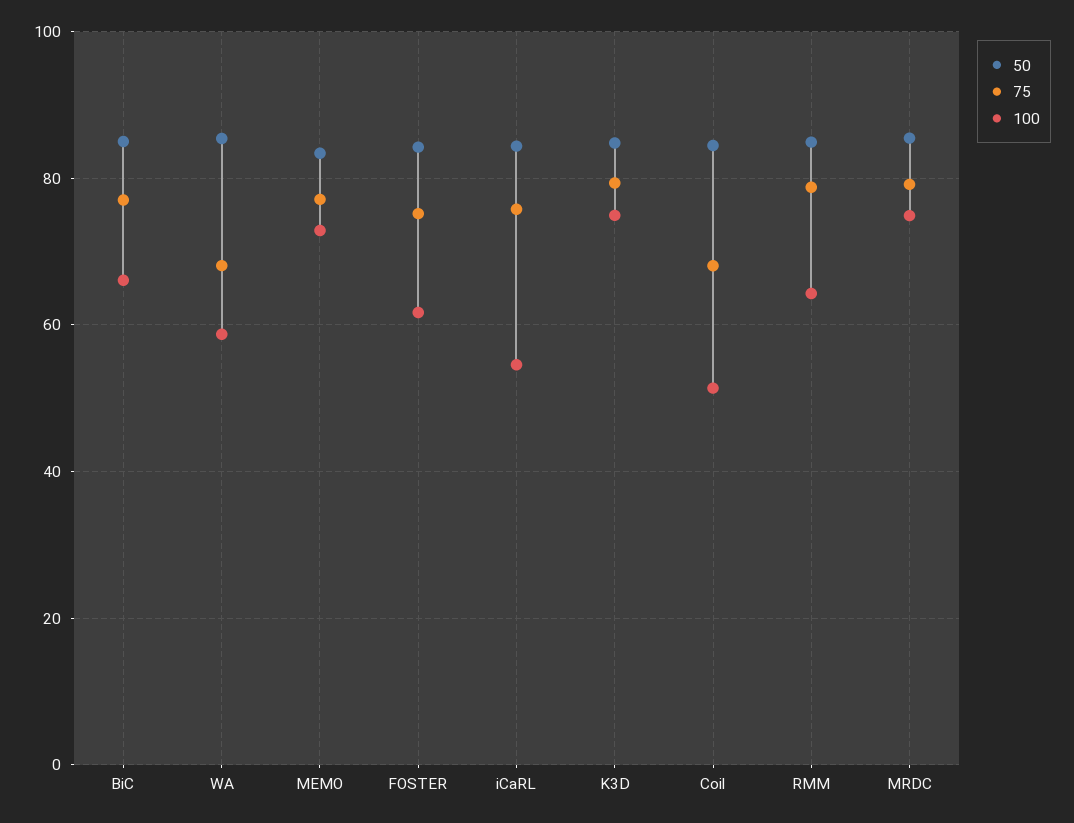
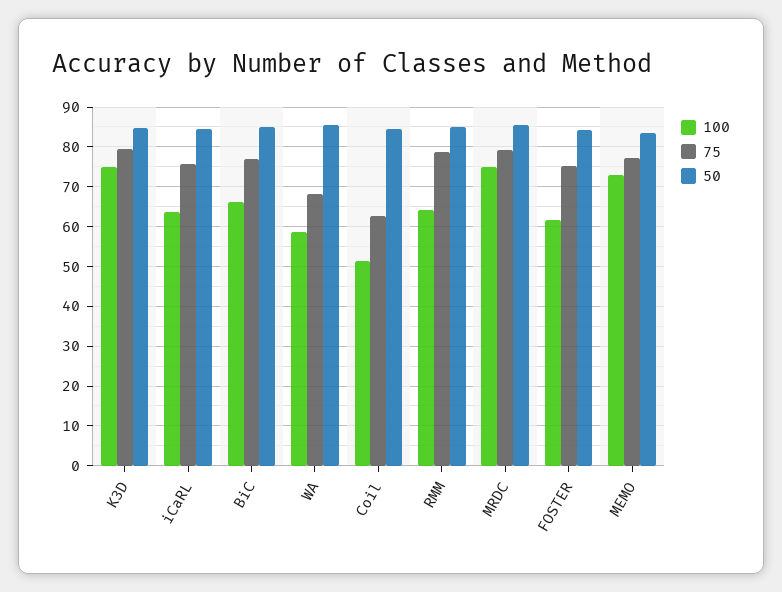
  {
    "50": {
      "BiC": 86,
      "WA": 86,
      "MEMO": 84,
      "FOSTER": 84,
      "iCaRL": 84,
      "K3D": 84,
      "Coil": 84,
      "RMM": 84,
      "MRDC": 86
    },
    "75": {
      "BiC": 78,
      "WA": 68,
      "MEMO": 78,
      "FOSTER": 76,
      "iCaRL": 76,
      "K3D": 80,
-     "Coil": 68,
+     "Coil": 62,
      "RMM": 78,
      "MRDC": 80
    },
    "100": {
      "BiC": 66,
      "WA": 58,
      "MEMO": 72,
      "FOSTER": 62,
-     "iCaRL": 54,
+     "iCaRL": 64,
      "K3D": 74,
      "Coil": 52,
      "RMM": 64,
      "MRDC": 74
    }
  }

